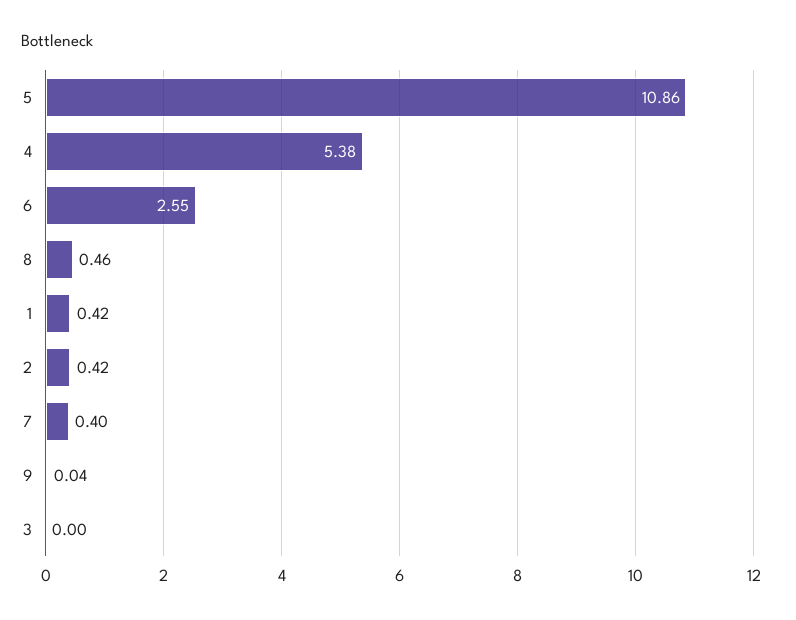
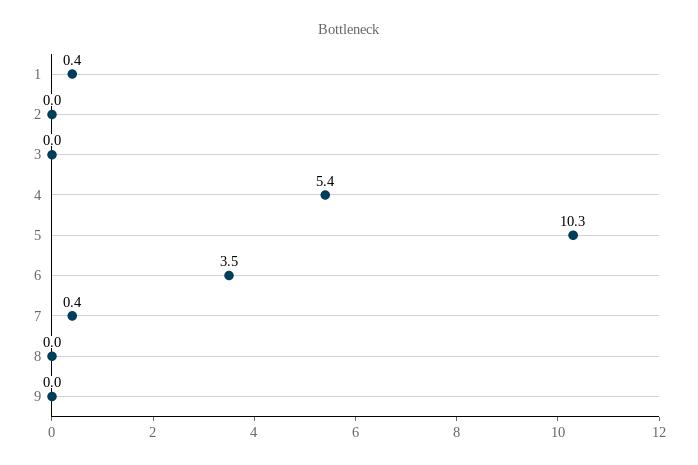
  {
-   "5": 10.86,
+   "5": 10.3,
    "4": 5.38,
-   "6": 2.55,
+   "6": 3.5,
-   "8": 0.46,
+   "8": 0,
    "1": 0.42,
-   "2": 0.42,
+   "2": 0,
    "7": 0.4,
    "9": 0.04,
    "3": 0
  }

